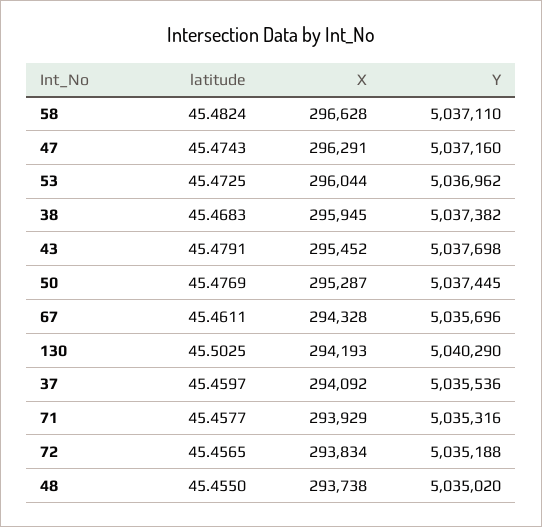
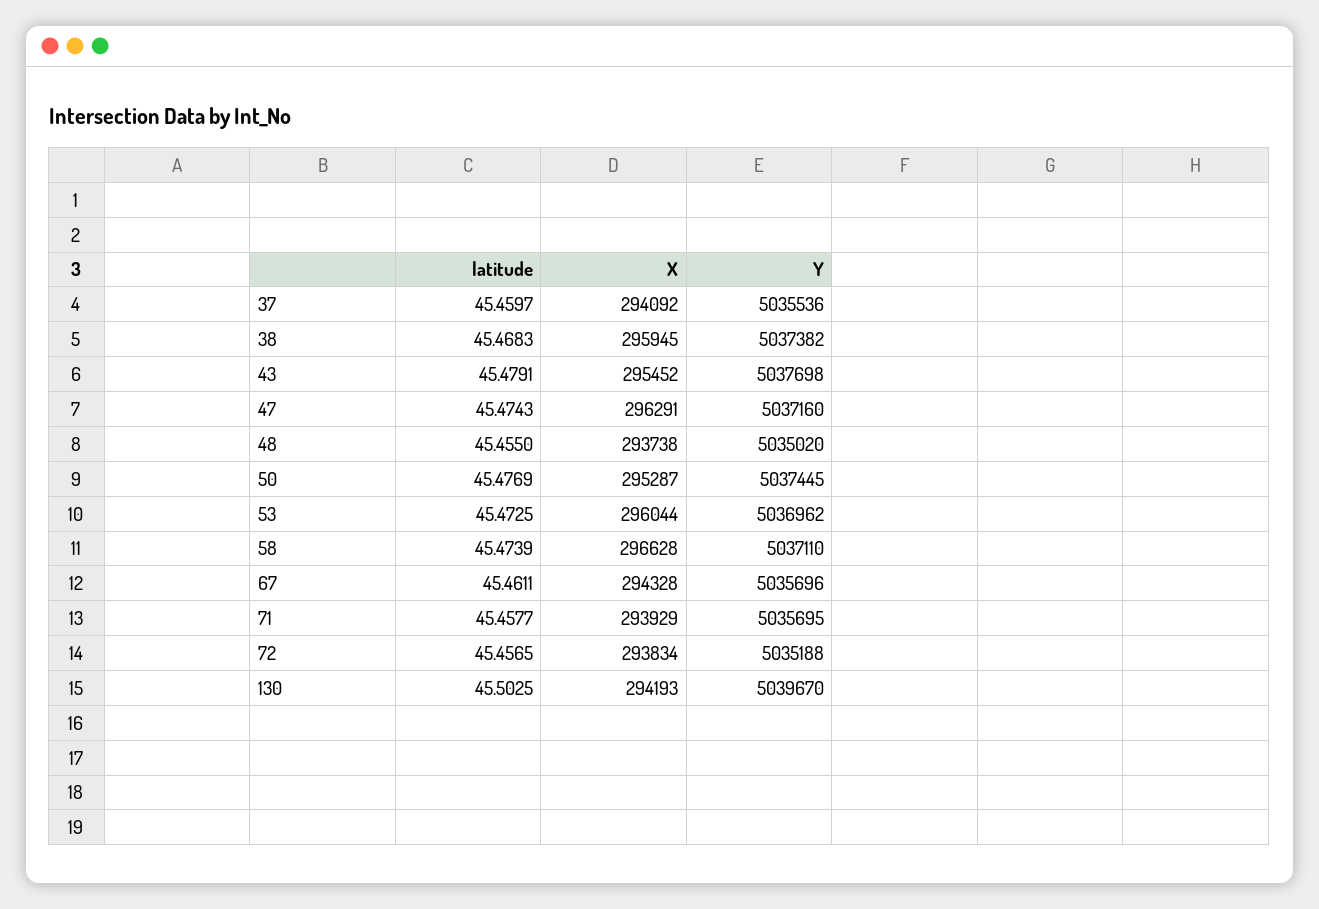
  {
    "latitude": {
-     "58": 45.4824,
+     "58": 45.4739,
      "47": 45.4743,
      "53": 45.4725,
      "38": 45.4683,
      "43": 45.4791,
      "50": 45.4769,
      "67": 45.4611,
      "130": 45.5025,
      "37": 45.4597,
      "71": 45.4577,
      "72": 45.4565,
      "48": 45.455
    },
    "X": {
      "58": 296628,
      "47": 296291,
      "53": 296044,
      "38": 295945,
      "43": 295452,
      "50": 295287,
      "67": 294328,
      "130": 294193,
      "37": 294092,
      "71": 293929,
      "72": 293834,
      "48": 293738
    },
    "Y": {
      "58": 5037110,
      "47": 5037160,
      "53": 5036962,
      "38": 5037382,
      "43": 5037698,
      "50": 5037445,
      "67": 5035696,
-     "130": 5040290,
+     "130": 5039670,
      "37": 5035536,
-     "71": 5035316,
+     "71": 5035695,
      "72": 5035188,
      "48": 5035020
    }
  }

